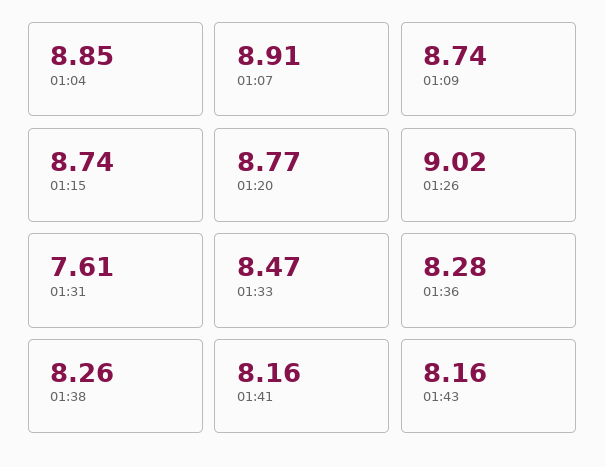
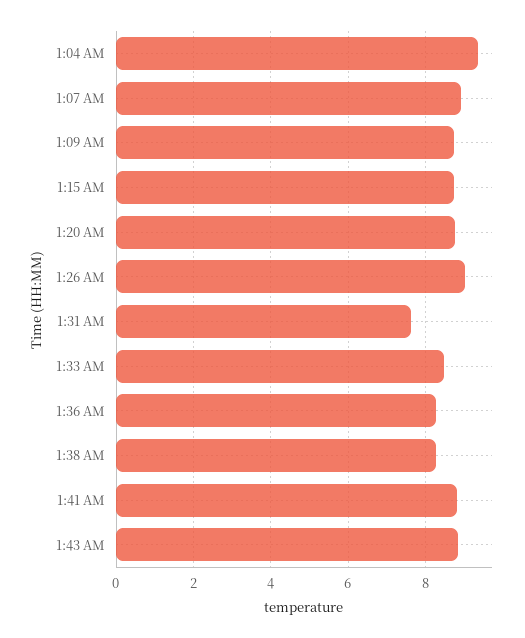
  {
-   "01:04": 8.85,
+   "01:04": 9.4,
    "01:07": 8.91,
    "01:09": 8.74,
    "01:15": 8.74,
    "01:20": 8.77,
    "01:26": 9.02,
    "01:31": 7.61,
    "01:33": 8.47,
    "01:36": 8.28,
    "01:38": 8.26,
-   "01:41": 8.16,
+   "01:41": 8.8,
-   "01:43": 8.16
+   "01:43": 8.8
  }

